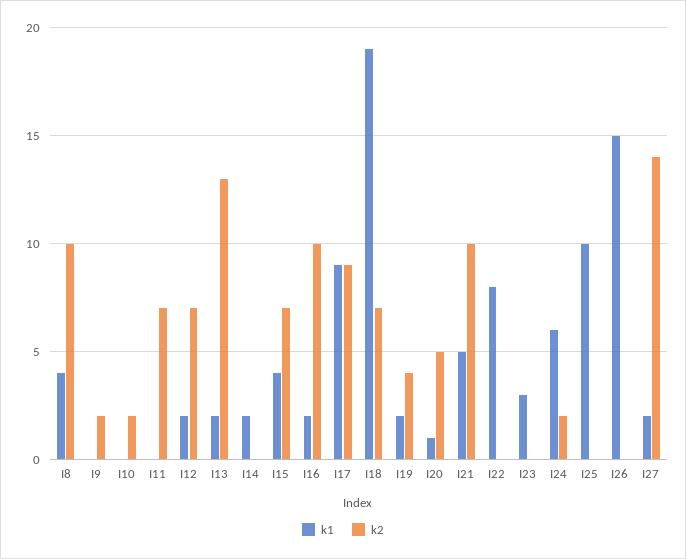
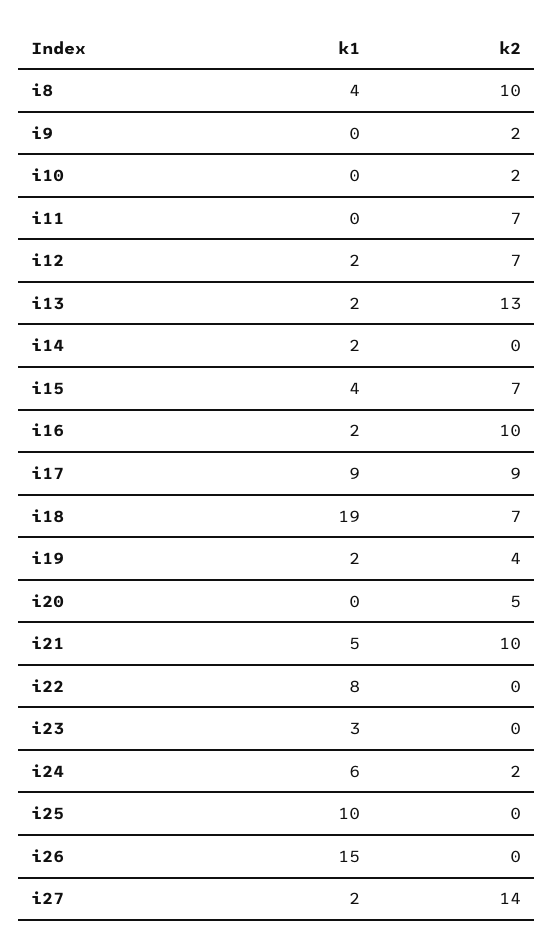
  {
    "k1": {
      "I8": 4,
      "I9": 0,
      "I10": 0,
      "I11": 0,
      "I12": 2,
      "I13": 2,
      "I14": 2,
      "I15": 4,
      "I16": 2,
      "I17": 9,
      "I18": 19,
      "I19": 2,
-     "I20": 1,
+     "I20": 0,
      "I21": 5,
      "I22": 8,
      "I23": 3,
      "I24": 6,
      "I25": 10,
      "I26": 15,
      "I27": 2
    },
    "k2": {
      "I8": 10,
      "I9": 2,
      "I10": 2,
      "I11": 7,
      "I12": 7,
      "I13": 13,
      "I14": 0,
      "I15": 7,
      "I16": 10,
      "I17": 9,
      "I18": 7,
      "I19": 4,
      "I20": 5,
      "I21": 10,
      "I22": 0,
      "I23": 0,
      "I24": 2,
      "I25": 0,
      "I26": 0,
      "I27": 14
    }
  }

